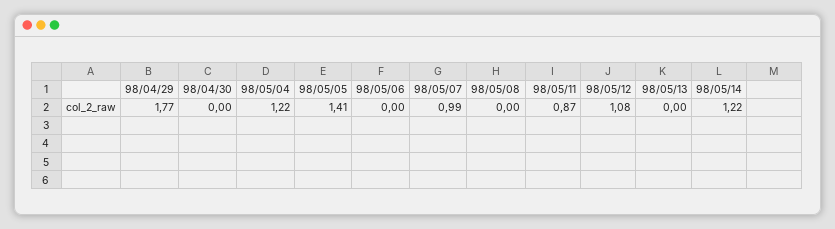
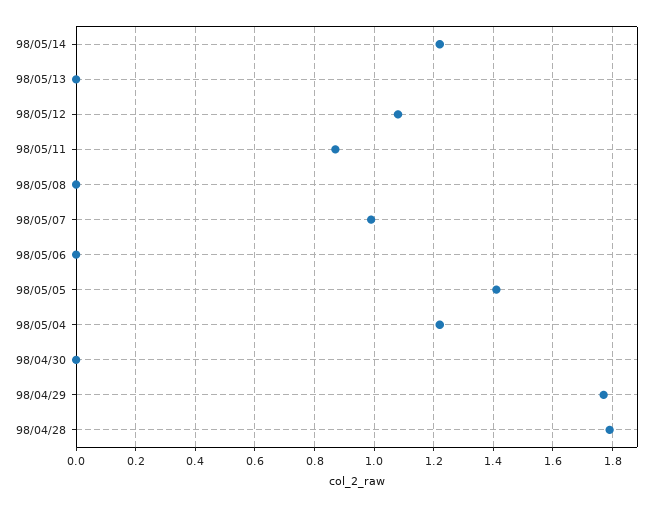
  {
    "98/04/29": 1.77,
    "98/04/30": 0,
    "98/05/04": 1.22,
    "98/05/05": 1.41,
    "98/05/06": 0,
    "98/05/07": 0.99,
    "98/05/08": 0,
    "98/05/11": 0.87,
    "98/05/12": 1.08,
    "98/05/13": 0,
-   "98/05/14": 1.22
+   "98/05/14": 1.22,
+   "98/04/28": 1.8
  }

